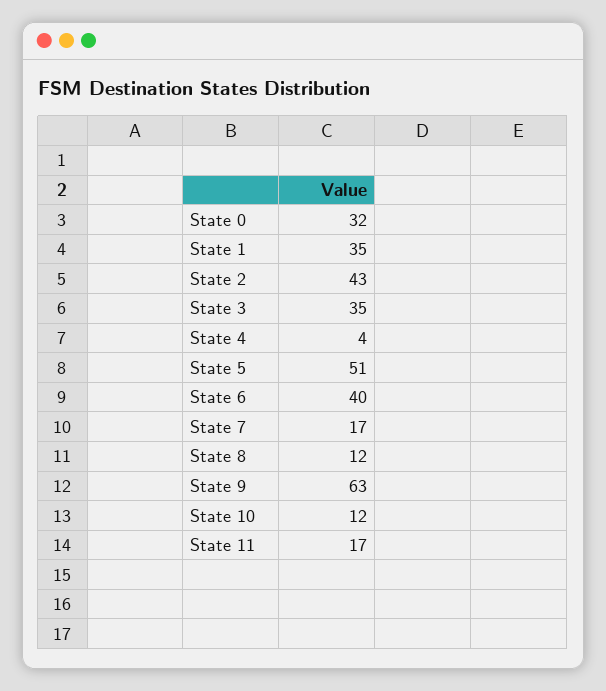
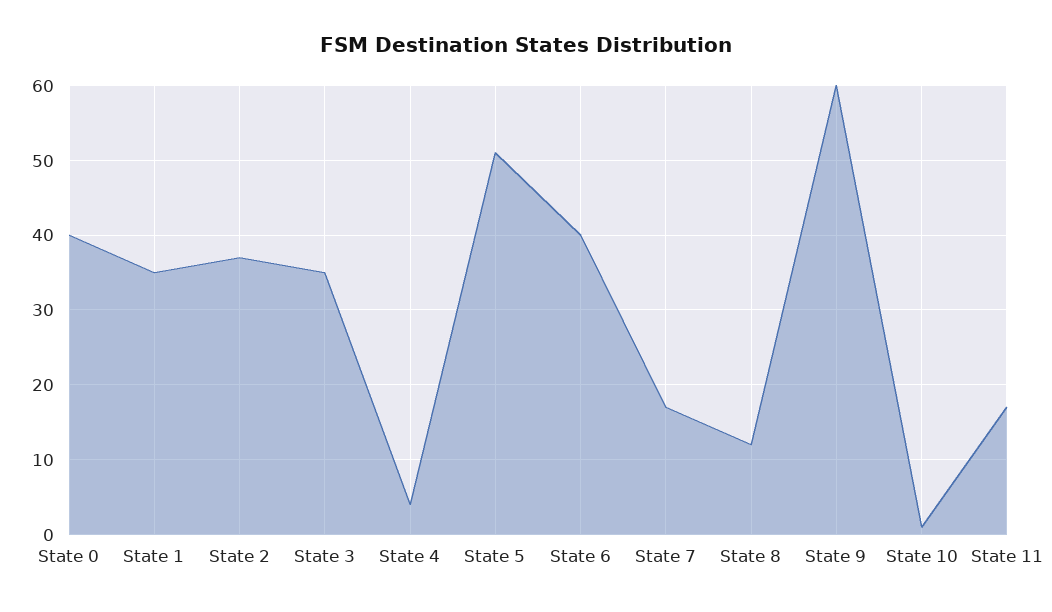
  {
-   "State 0": 32,
+   "State 0": 40,
    "State 1": 35,
-   "State 2": 43,
+   "State 2": 37,
    "State 3": 35,
    "State 4": 4,
    "State 5": 51,
    "State 6": 40,
    "State 7": 17,
    "State 8": 12,
-   "State 9": 63,
+   "State 9": 60,
-   "State 10": 12,
+   "State 10": 1,
    "State 11": 17
  }

